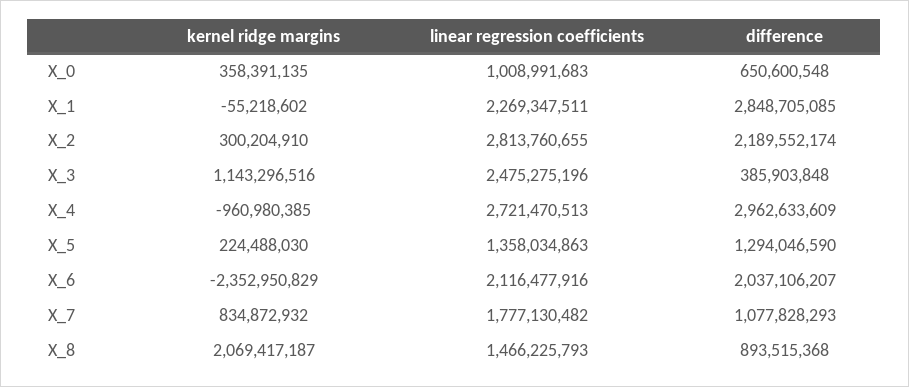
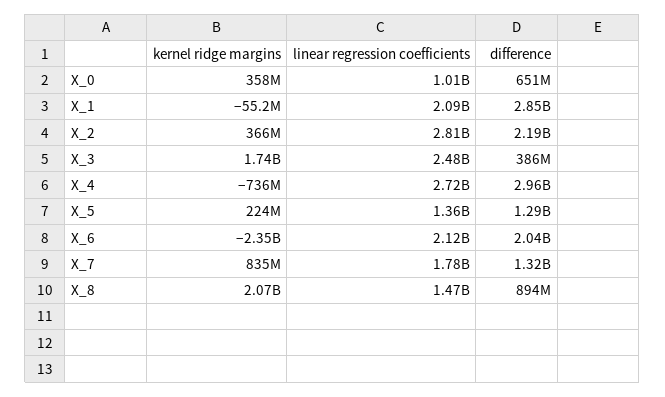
  {
    "kernel ridge margins": {
      "X_0": 358391135,
      "X_1": -55218602,
-     "X_2": 300204910,
+     "X_2": 366000000,
-     "X_3": 1143296516,
+     "X_3": 1740000000,
-     "X_4": -960980385,
+     "X_4": -736000000,
      "X_5": 224488030,
      "X_6": -2352950829,
      "X_7": 834872932,
      "X_8": 2069417187
    },
    "linear regression coefficients": {
      "X_0": 1008991683,
-     "X_1": 2269347511,
+     "X_1": 2090000000,
      "X_2": 2813760655,
      "X_3": 2475275196,
      "X_4": 2721470513,
      "X_5": 1358034863,
      "X_6": 2116477916,
      "X_7": 1777130482,
      "X_8": 1466225793
    },
    "difference": {
      "X_0": 650600548,
      "X_1": 2848705085,
      "X_2": 2189552174,
      "X_3": 385903848,
      "X_4": 2962633609,
      "X_5": 1294046590,
      "X_6": 2037106207,
-     "X_7": 1077828293,
+     "X_7": 1320000000,
      "X_8": 893515368
    }
  }

